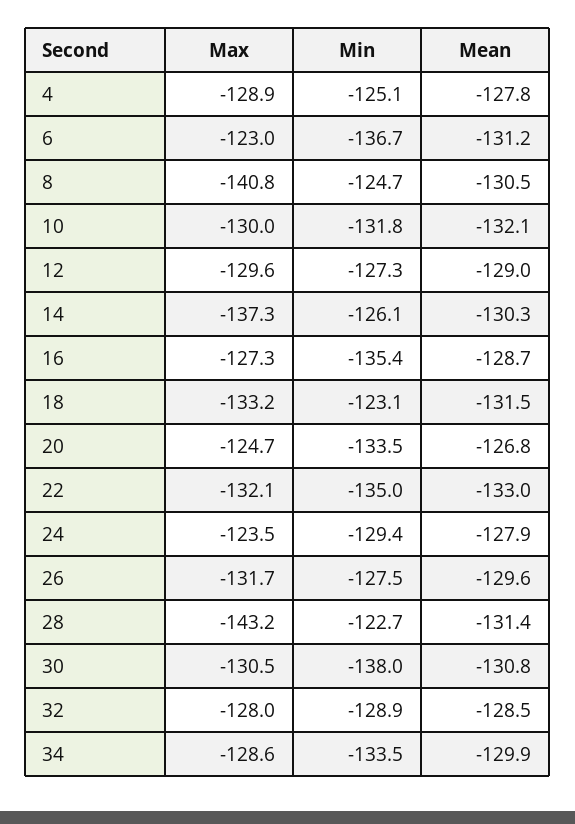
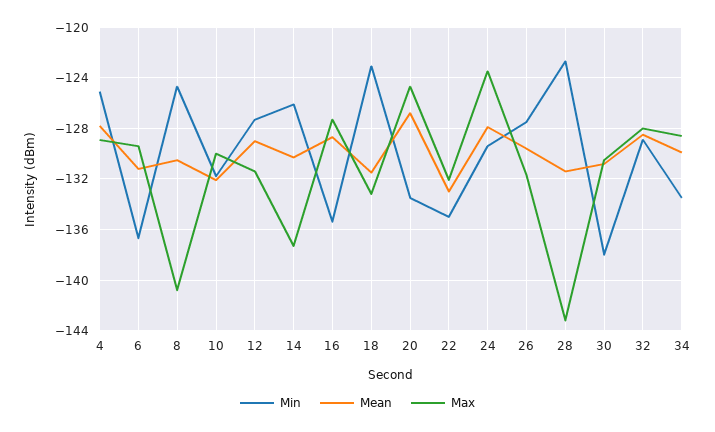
  {
    "Max": {
      "4": -128.9,
-     "6": -123,
+     "6": -129.5,
      "8": -140.8,
      "10": -130,
-     "12": -129.6,
+     "12": -131.5,
      "14": -137.3,
      "16": -127.3,
      "18": -133.2,
      "20": -124.7,
      "22": -132.1,
      "24": -123.5,
      "26": -131.7,
      "28": -143.2,
      "30": -130.5,
      "32": -128,
      "34": -128.6
    },
    "Min": {
      "4": -125.1,
      "6": -136.7,
      "8": -124.7,
      "10": -131.8,
      "12": -127.3,
      "14": -126.1,
      "16": -135.4,
      "18": -123.1,
      "20": -133.5,
      "22": -135,
      "24": -129.4,
      "26": -127.5,
      "28": -122.7,
      "30": -138,
      "32": -128.9,
      "34": -133.5
    },
    "Mean": {
      "4": -127.8,
      "6": -131.2,
      "8": -130.5,
      "10": -132.1,
      "12": -129,
      "14": -130.3,
      "16": -128.7,
      "18": -131.5,
      "20": -126.8,
      "22": -133,
      "24": -127.9,
      "26": -129.6,
      "28": -131.4,
      "30": -130.8,
      "32": -128.5,
      "34": -129.9
    }
  }

